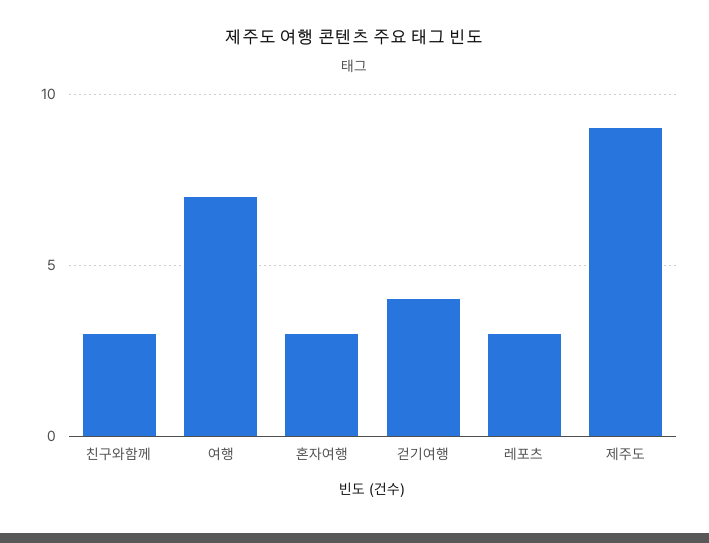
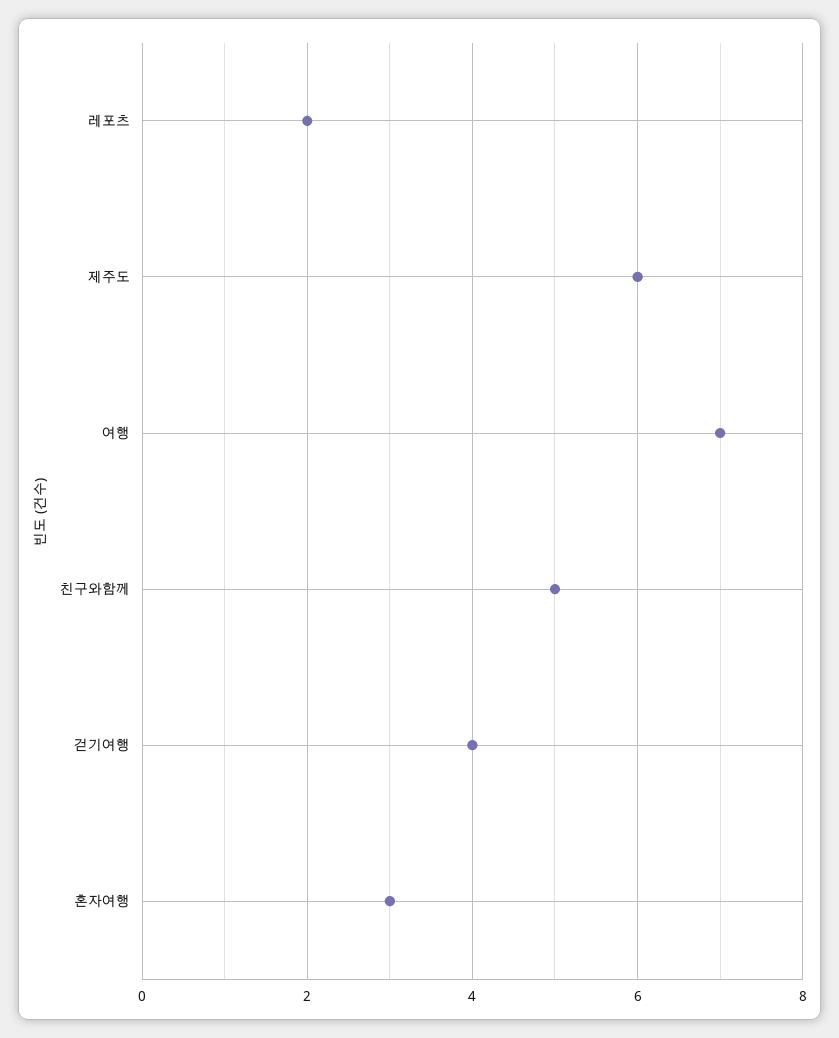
  {
-   "친구와함께": 3,
+   "친구와함께": 5,
    "여행": 7,
    "혼자여행": 3,
    "걷기여행": 4,
-   "레포츠": 3,
+   "레포츠": 2,
-   "제주도": 9
+   "제주도": 6
  }

